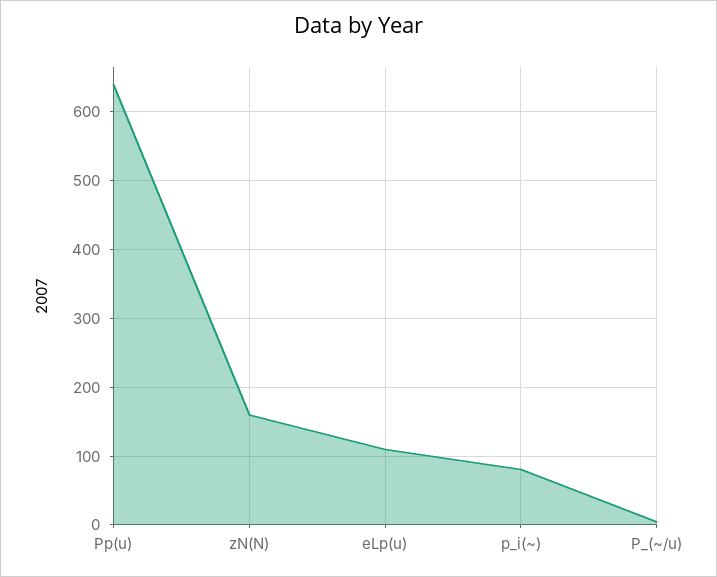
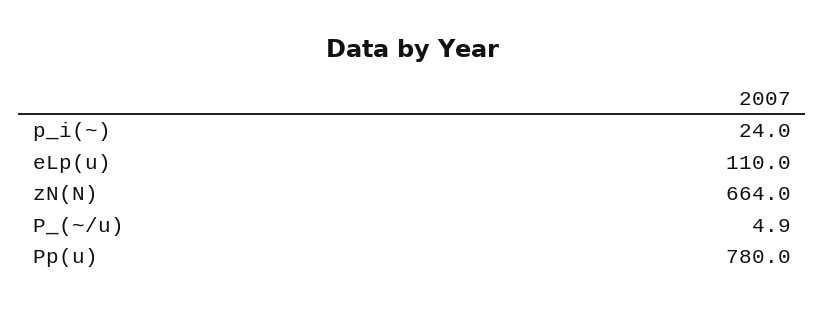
  {
-   "Pp(u)": 640,
+   "Pp(u)": 780,
-   "zN(N)": 160,
+   "zN(N)": 664,
    "eLp(u)": 110,
-   "p_i(~)": 80,
+   "p_i(~)": 24,
    "P_(~/u)": 4.9
  }

